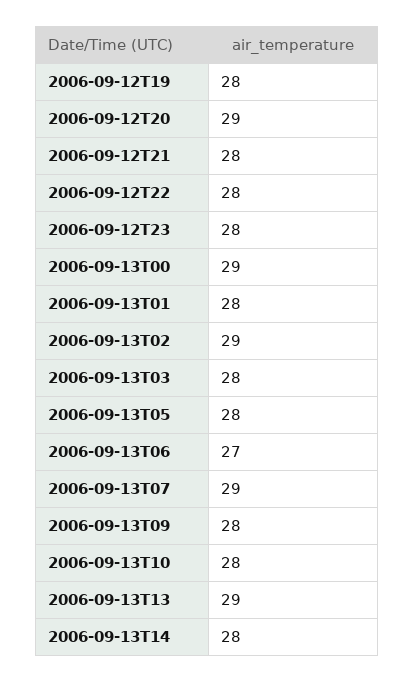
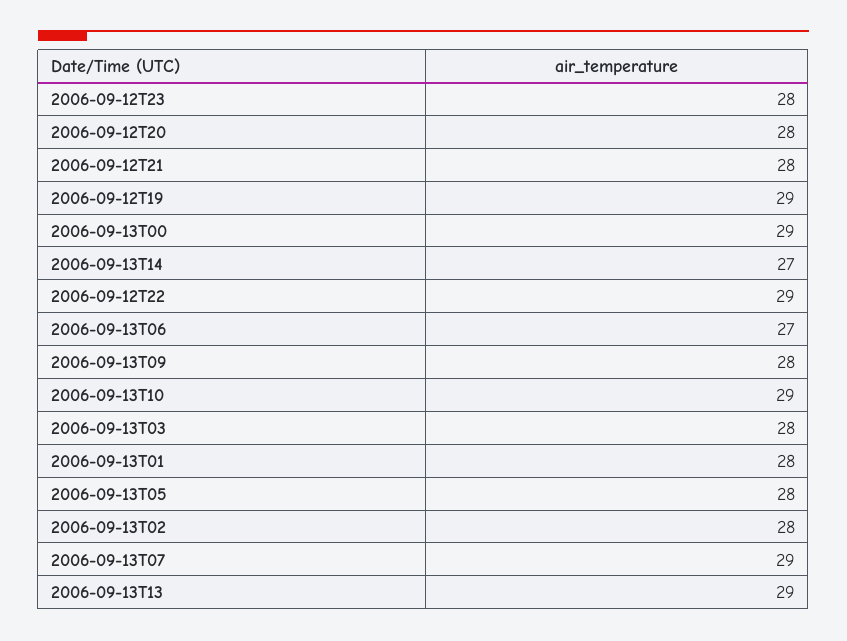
  {
-   "2006-09-12T19": 28,
+   "2006-09-12T19": 29,
-   "2006-09-12T20": 29,
+   "2006-09-12T20": 28,
    "2006-09-12T21": 28,
-   "2006-09-12T22": 28,
+   "2006-09-12T22": 29,
    "2006-09-12T23": 28,
    "2006-09-13T00": 29,
    "2006-09-13T01": 28,
-   "2006-09-13T02": 29,
+   "2006-09-13T02": 28,
    "2006-09-13T03": 28,
    "2006-09-13T05": 28,
    "2006-09-13T06": 27,
    "2006-09-13T07": 29,
    "2006-09-13T09": 28,
-   "2006-09-13T10": 28,
+   "2006-09-13T10": 29,
    "2006-09-13T13": 29,
-   "2006-09-13T14": 28
+   "2006-09-13T14": 27
  }

